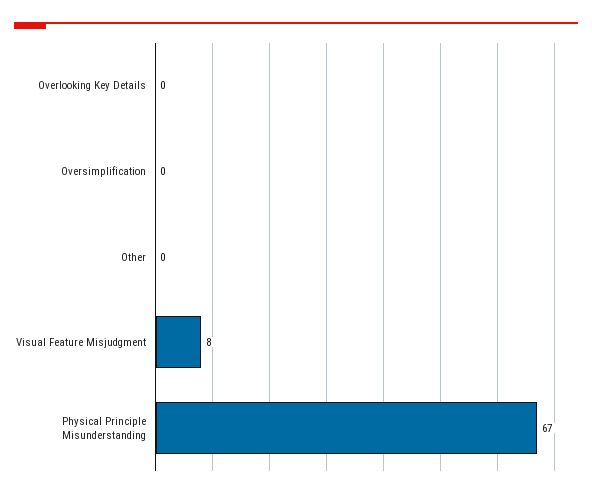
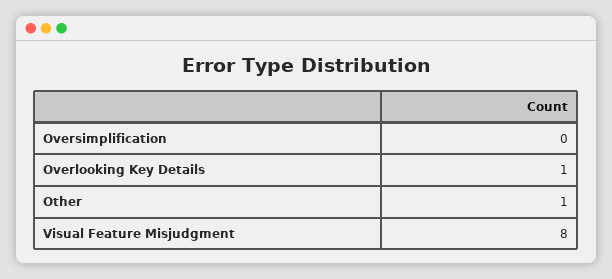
  {
-   "Overlooking Key Details": 0,
+   "Overlooking Key Details": 1,
    "Oversimplification": 0,
-   "Other": 0,
+   "Other": 1,
-   "Visual Feature Misjudgment": 8,
+   "Visual Feature Misjudgment": 8
-   "Physical Principle Misunderstanding": 67
  }

